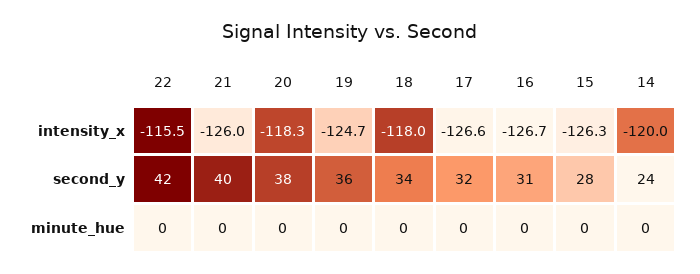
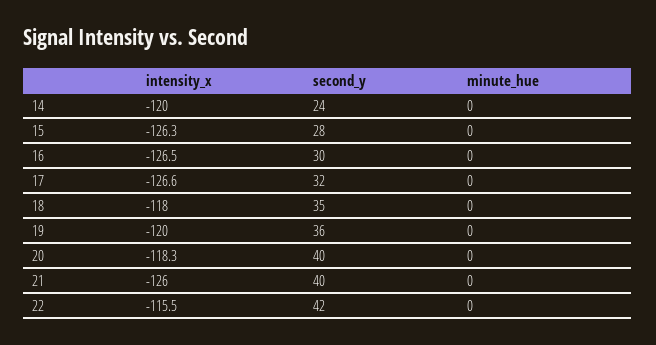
  {
    "22": {
      "intensity_x": -115.5,
      "second_y": 42,
      "minute_hue": 0
    },
    "21": {
      "intensity_x": -126,
      "second_y": 40,
      "minute_hue": 0
    },
    "20": {
      "intensity_x": -118.3,
-     "second_y": 38,
+     "second_y": 40,
      "minute_hue": 0
    },
    "19": {
-     "intensity_x": -124.7,
+     "intensity_x": -120,
      "second_y": 36,
      "minute_hue": 0
    },
    "18": {
      "intensity_x": -118,
-     "second_y": 34,
+     "second_y": 35,
      "minute_hue": 0
    },
    "17": {
      "intensity_x": -126.6,
      "second_y": 32,
      "minute_hue": 0
    },
    "16": {
-     "intensity_x": -126.7,
+     "intensity_x": -126.5,
-     "second_y": 31,
+     "second_y": 30,
      "minute_hue": 0
    },
    "15": {
      "intensity_x": -126.3,
      "second_y": 28,
      "minute_hue": 0
    },
    "14": {
      "intensity_x": -120,
      "second_y": 24,
      "minute_hue": 0
    }
  }

